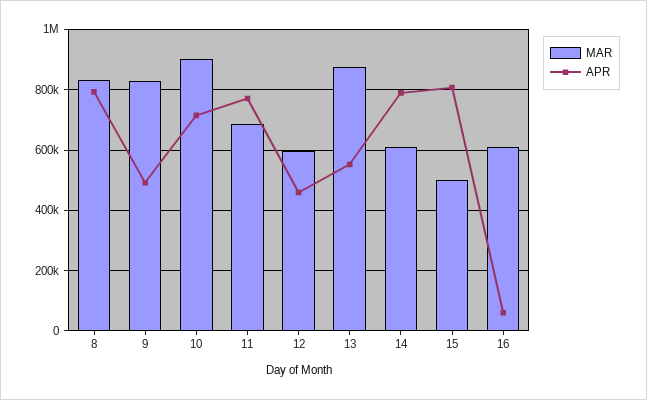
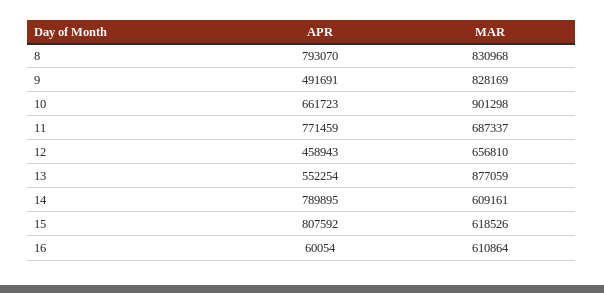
  {
    "MAR": {
      "8": 830968,
      "9": 828169,
      "10": 901298,
      "11": 687337,
-     "12": 600000,
+     "12": 656810,
      "13": 877059,
      "14": 609161,
-     "15": 500000,
+     "15": 618526,
      "16": 610864
    },
    "APR": {
      "8": 793070,
      "9": 491691,
-     "10": 720000,
+     "10": 661723,
      "11": 771459,
      "12": 458943,
      "13": 552254,
      "14": 789895,
      "15": 807592,
      "16": 60054
    }
  }

